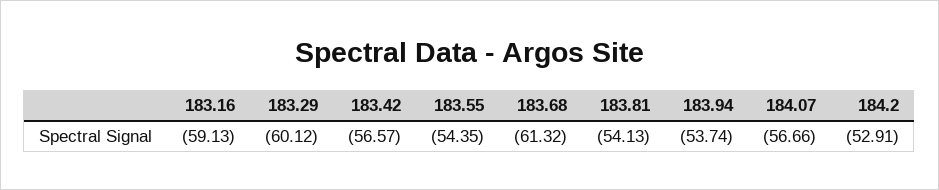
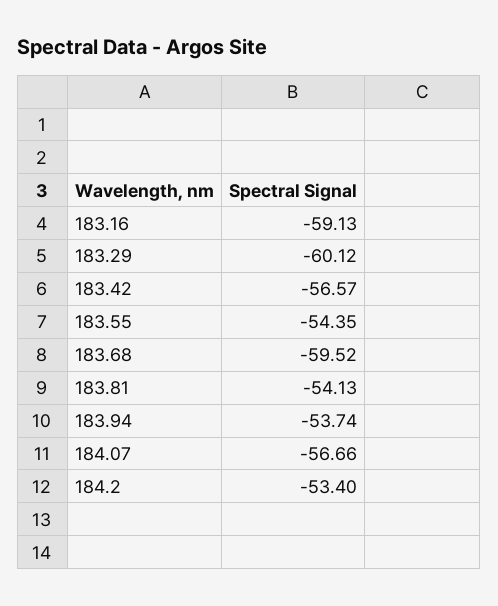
  {
    "183.16": -59.13,
    "183.29": -60.12,
    "183.42": -56.57,
    "183.55": -54.35,
-   "183.68": -61.32,
+   "183.68": -59.52,
    "183.81": -54.13,
    "183.94": -53.74,
    "184.07": -56.66,
-   "184.2": -52.91
+   "184.2": -53.4
  }

